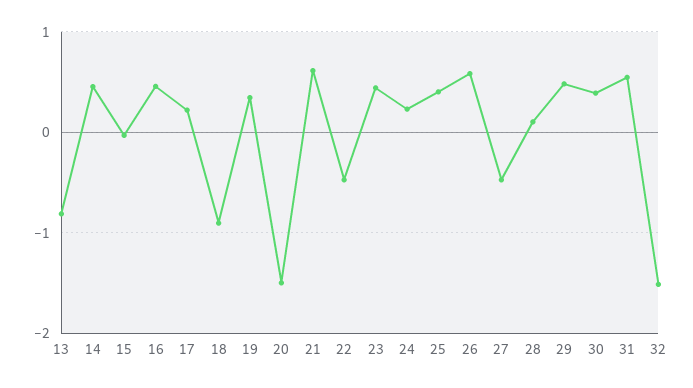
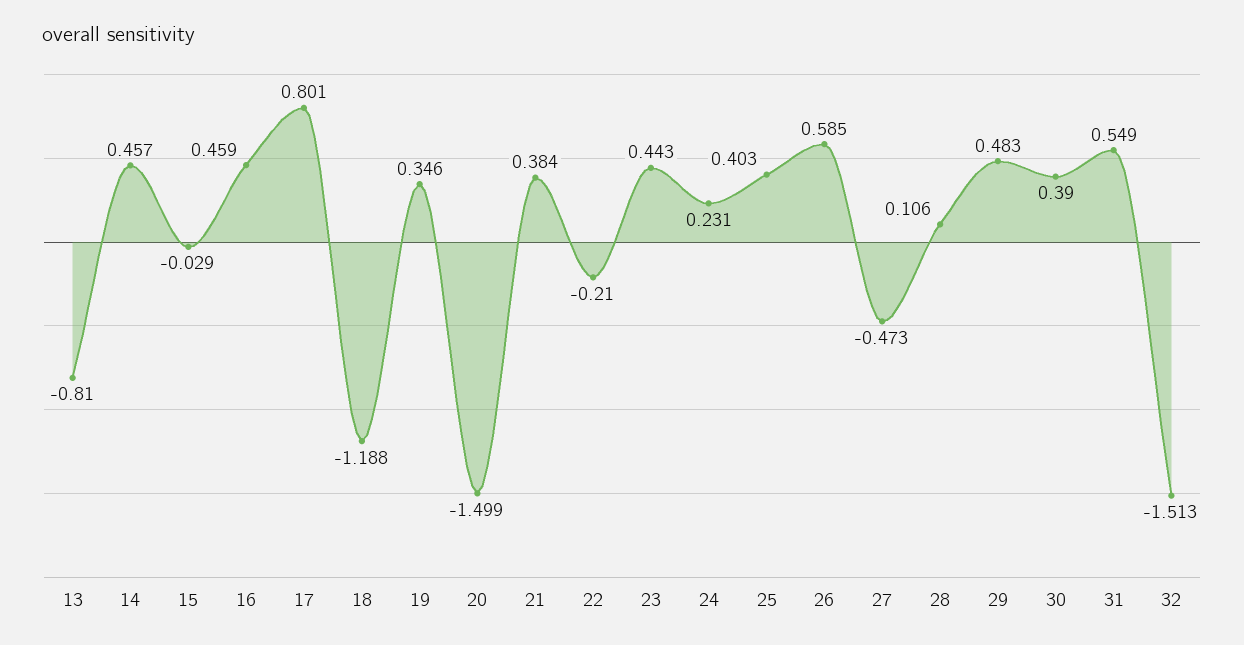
  {
    "13": -0.81,
    "14": 0.457,
    "15": -0.029,
    "16": 0.459,
-   "17": 0.2,
+   "17": 0.801,
-   "18": -0.9,
+   "18": -1.188,
    "19": 0.346,
    "20": -1.499,
-   "21": 0.6,
+   "21": 0.384,
-   "22": -0.5,
+   "22": -0.21,
    "23": 0.443,
    "24": 0.231,
    "25": 0.403,
    "26": 0.585,
    "27": -0.473,
    "28": 0.106,
    "29": 0.483,
    "30": 0.39,
    "31": 0.549,
    "32": -1.513
  }

